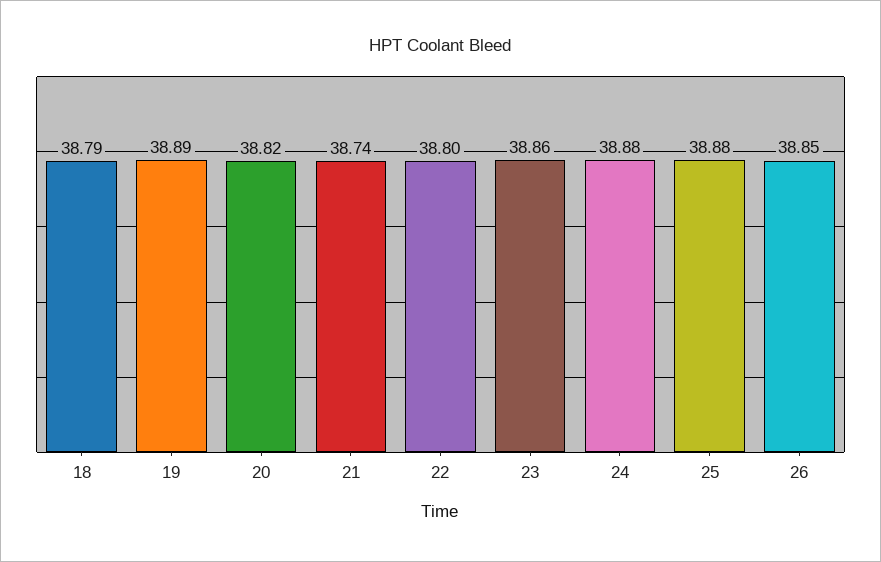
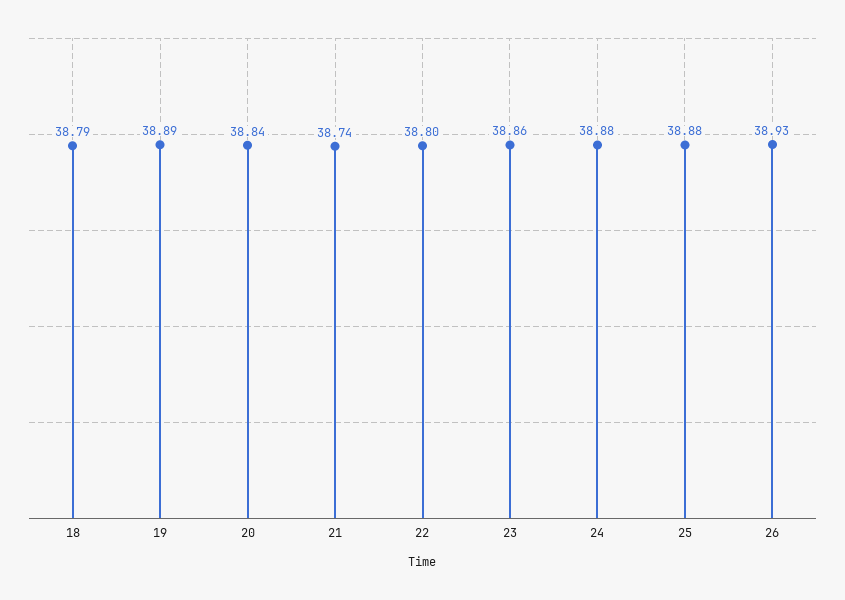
  {
    "18": 38.79,
    "19": 38.89,
-   "20": 38.82,
+   "20": 38.84,
    "21": 38.74,
    "22": 38.8,
    "23": 38.86,
    "24": 38.88,
    "25": 38.88,
-   "26": 38.85
+   "26": 38.93
  }

